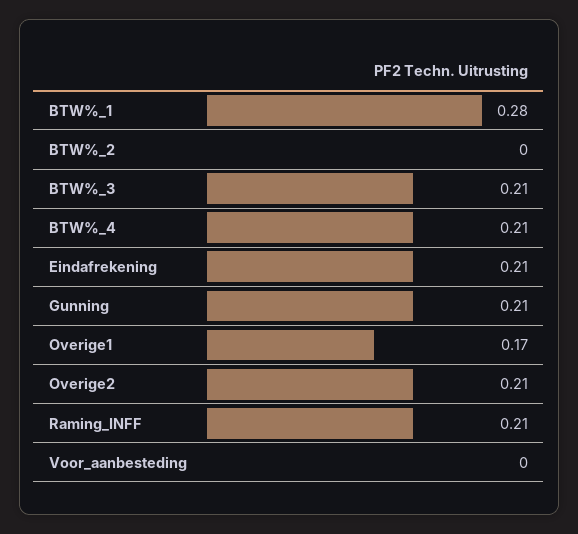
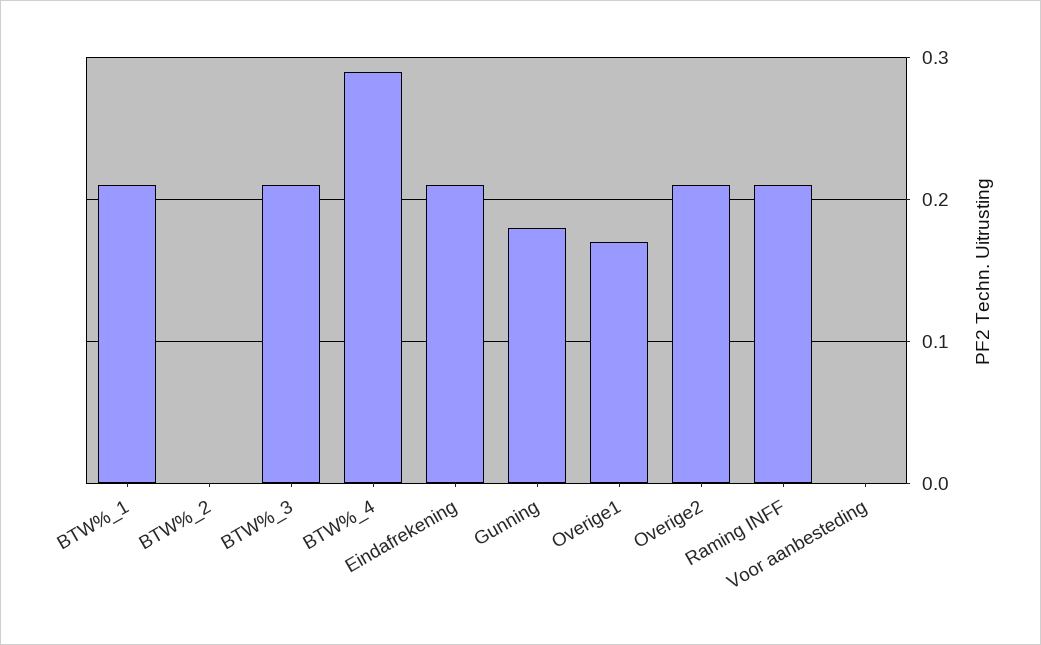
  {
-   "BTW%_1": 0.28,
+   "BTW%_1": 0.21,
    "BTW%_2": 0,
    "BTW%_3": 0.21,
-   "BTW%_4": 0.21,
+   "BTW%_4": 0.29,
    "Eindafrekening": 0.21,
-   "Gunning": 0.21,
+   "Gunning": 0.18,
    "Overige1": 0.17,
    "Overige2": 0.21,
    "Raming_INFF": 0.21,
    "Voor_aanbesteding": 0
  }

